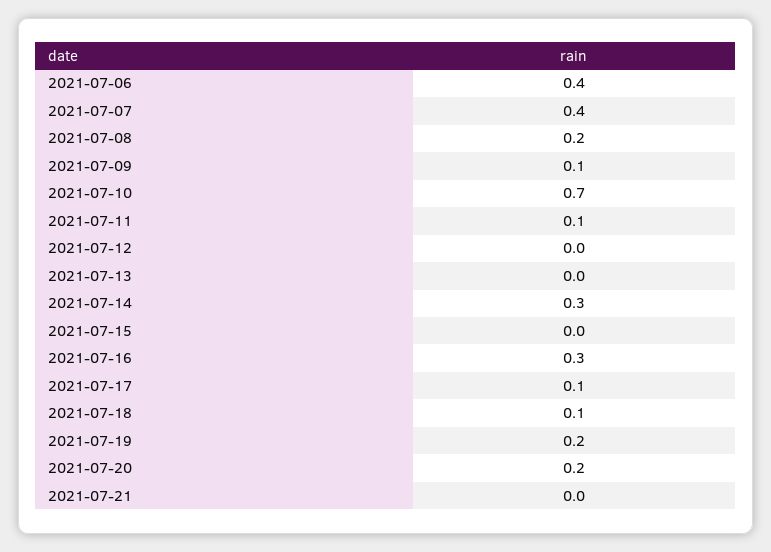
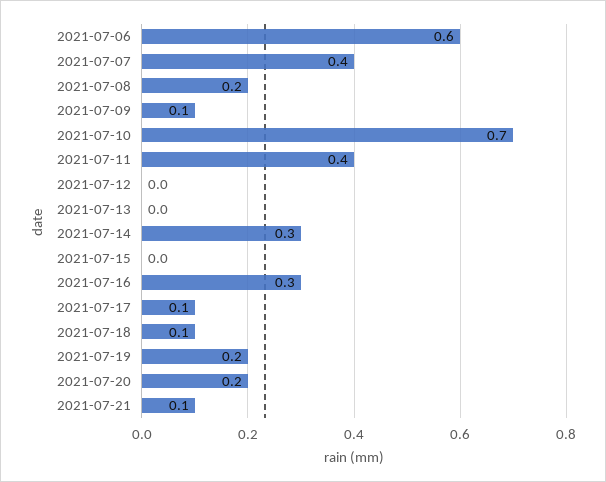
  {
-   "2021-07-06": 0.4,
+   "2021-07-06": 0.6,
    "2021-07-07": 0.4,
    "2021-07-08": 0.2,
    "2021-07-09": 0.1,
    "2021-07-10": 0.7,
-   "2021-07-11": 0.1,
+   "2021-07-11": 0.4,
    "2021-07-12": 0,
    "2021-07-13": 0,
    "2021-07-14": 0.3,
    "2021-07-15": 0,
    "2021-07-16": 0.3,
    "2021-07-17": 0.1,
    "2021-07-18": 0.1,
    "2021-07-19": 0.2,
    "2021-07-20": 0.2,
-   "2021-07-21": 0
+   "2021-07-21": 0.1
  }

